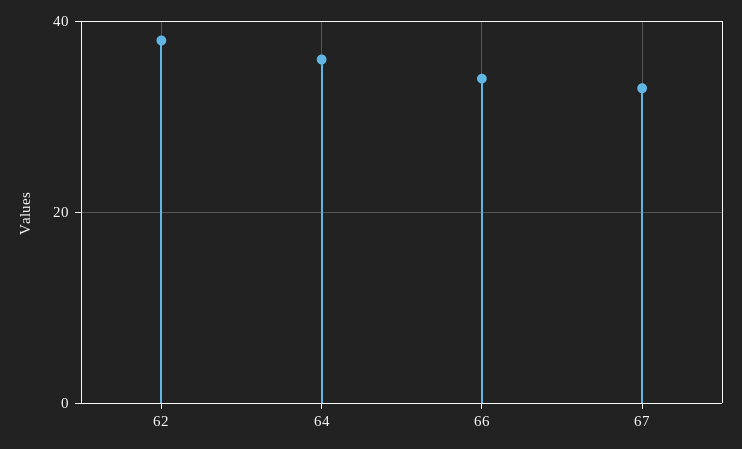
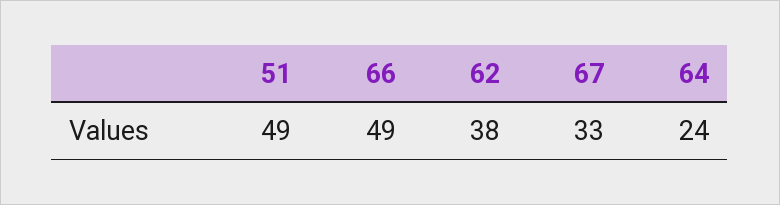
  {
    "62": 38,
-   "64": 35,
+   "64": 24,
-   "66": 35,
+   "66": 49,
-   "67": 33
+   "67": 33,
+   "51": 49
  }

